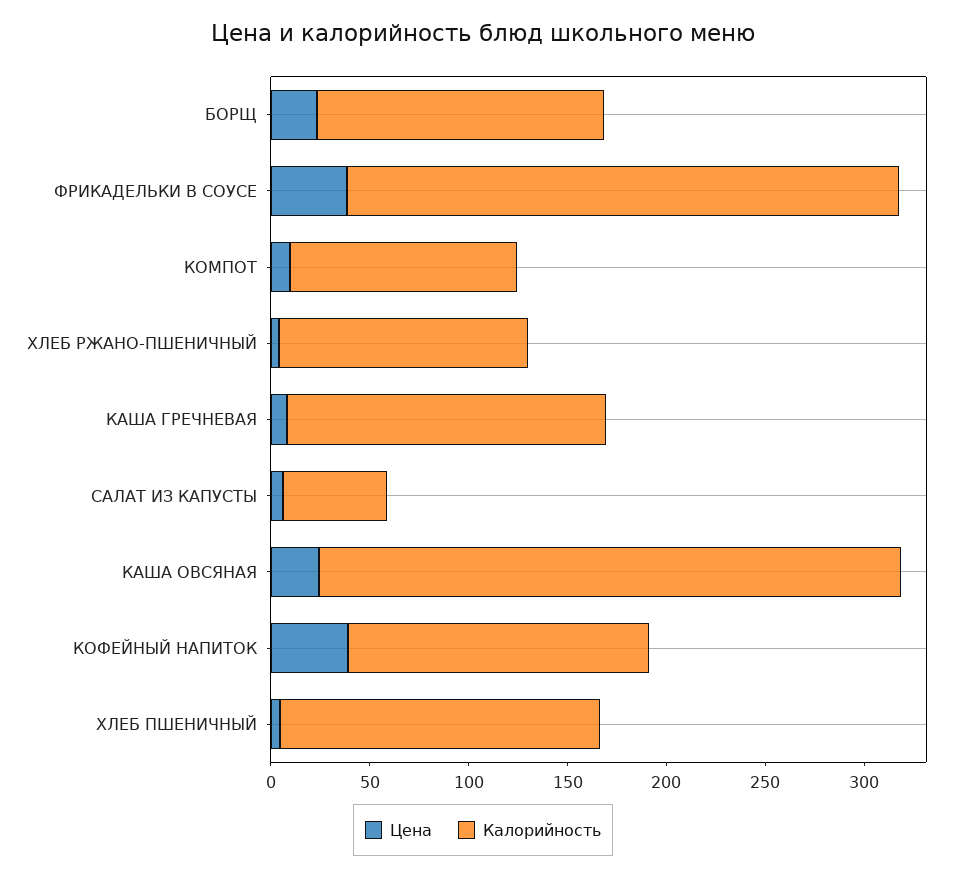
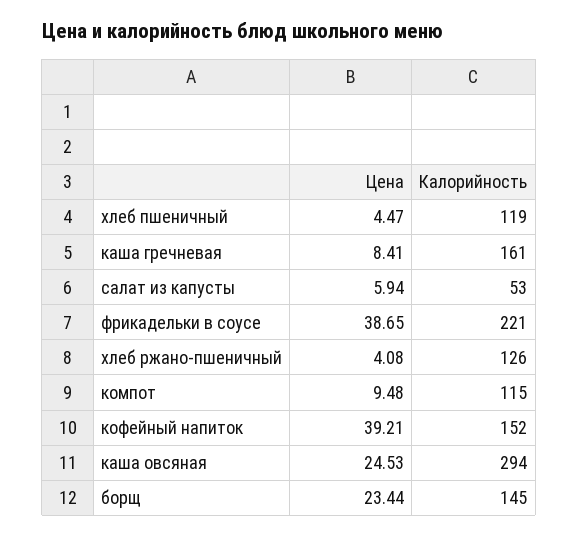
  {
    "Цена": {
      "БОРЩ": 23.44,
      "ФРИКАДЕЛЬКИ В СОУСЕ": 38.65,
      "КОМПОТ": 9.48,
      "ХЛЕБ РЖАНО-ПШЕНИЧНЫЙ": 4.08,
      "КАША ГРЕЧНЕВАЯ": 8.41,
      "САЛАТ ИЗ КАПУСТЫ": 5.94,
      "КАША ОВСЯНАЯ": 24.53,
      "КОФЕЙНЫЙ НАПИТОК": 39.21,
      "ХЛЕБ ПШЕНИЧНЫЙ": 4.47
    },
    "Калорийность": {
      "БОРЩ": 145,
-     "ФРИКАДЕЛЬКИ В СОУСЕ": 280,
+     "ФРИКАДЕЛЬКИ В СОУСЕ": 221,
      "КОМПОТ": 115,
      "ХЛЕБ РЖАНО-ПШЕНИЧНЫЙ": 126,
      "КАША ГРЕЧНЕВАЯ": 161,
      "САЛАТ ИЗ КАПУСТЫ": 53,
      "КАША ОВСЯНАЯ": 294,
      "КОФЕЙНЫЙ НАПИТОК": 152,
-     "ХЛЕБ ПШЕНИЧНЫЙ": 160
+     "ХЛЕБ ПШЕНИЧНЫЙ": 119
    }
  }

